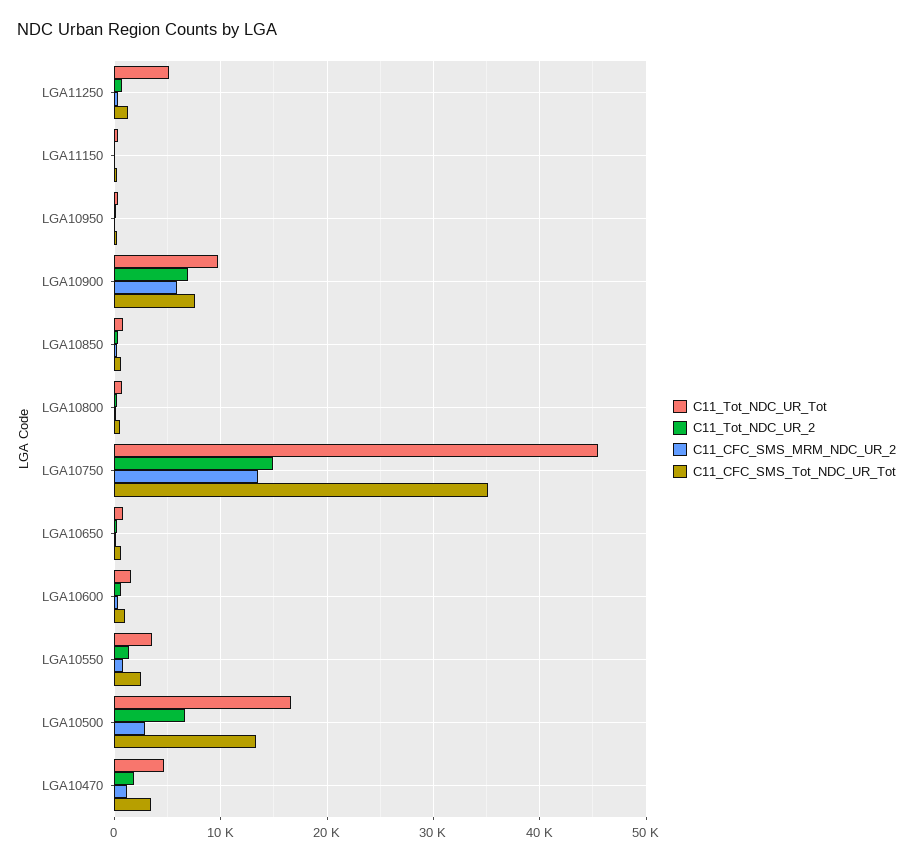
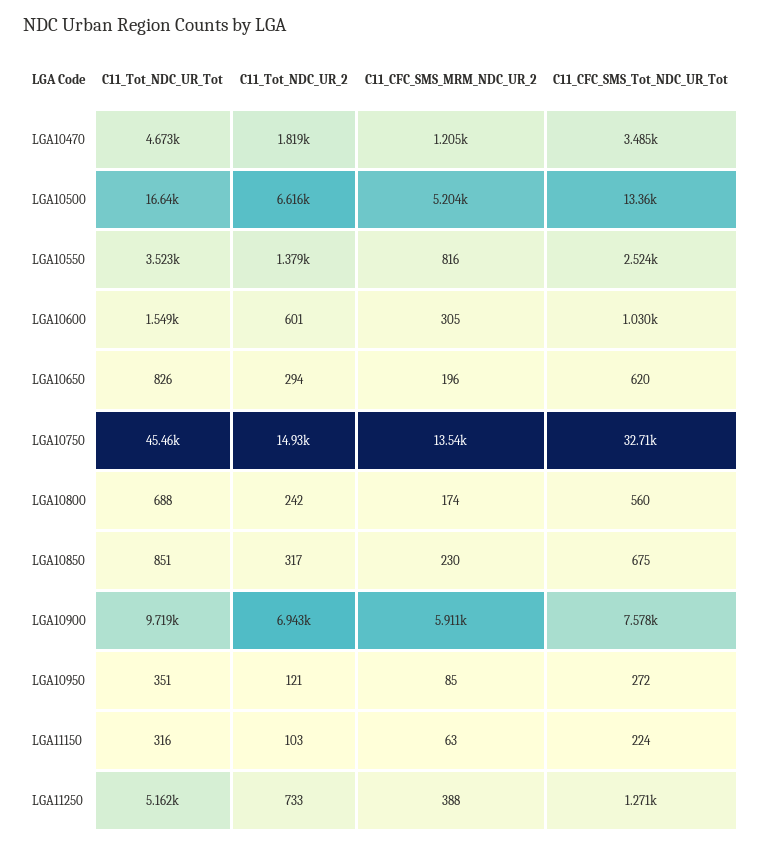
  {
    "C11_Tot_NDC_UR_Tot": {
      "LGA11250": 5162,
      "LGA11150": 316,
      "LGA10950": 351,
      "LGA10900": 9719,
      "LGA10850": 851,
      "LGA10800": 688,
      "LGA10750": 45460,
      "LGA10650": 826,
      "LGA10600": 1549,
      "LGA10550": 3523,
      "LGA10500": 16640,
      "LGA10470": 4673
    },
    "C11_Tot_NDC_UR_2": {
      "LGA11250": 733,
      "LGA11150": 103,
      "LGA10950": 121,
      "LGA10900": 6943,
      "LGA10850": 317,
      "LGA10800": 242,
      "LGA10750": 14930,
      "LGA10650": 294,
      "LGA10600": 601,
      "LGA10550": 1379,
      "LGA10500": 6616,
      "LGA10470": 1819
    },
    "C11_CFC_SMS_MRM_NDC_UR_2": {
      "LGA11250": 388,
      "LGA11150": 63,
      "LGA10950": 85,
      "LGA10900": 5911,
      "LGA10850": 230,
      "LGA10800": 174,
      "LGA10750": 13540,
      "LGA10650": 196,
      "LGA10600": 305,
      "LGA10550": 816,
-     "LGA10500": 3000,
+     "LGA10500": 5204,
      "LGA10470": 1205
    },
    "C11_CFC_SMS_Tot_NDC_UR_Tot": {
      "LGA11250": 1271,
      "LGA11150": 224,
      "LGA10950": 272,
      "LGA10900": 7578,
      "LGA10850": 675,
      "LGA10800": 560,
-     "LGA10750": 35000,
+     "LGA10750": 32710,
      "LGA10650": 620,
      "LGA10600": 1030,
      "LGA10550": 2524,
      "LGA10500": 13360,
      "LGA10470": 3485
    }
  }

